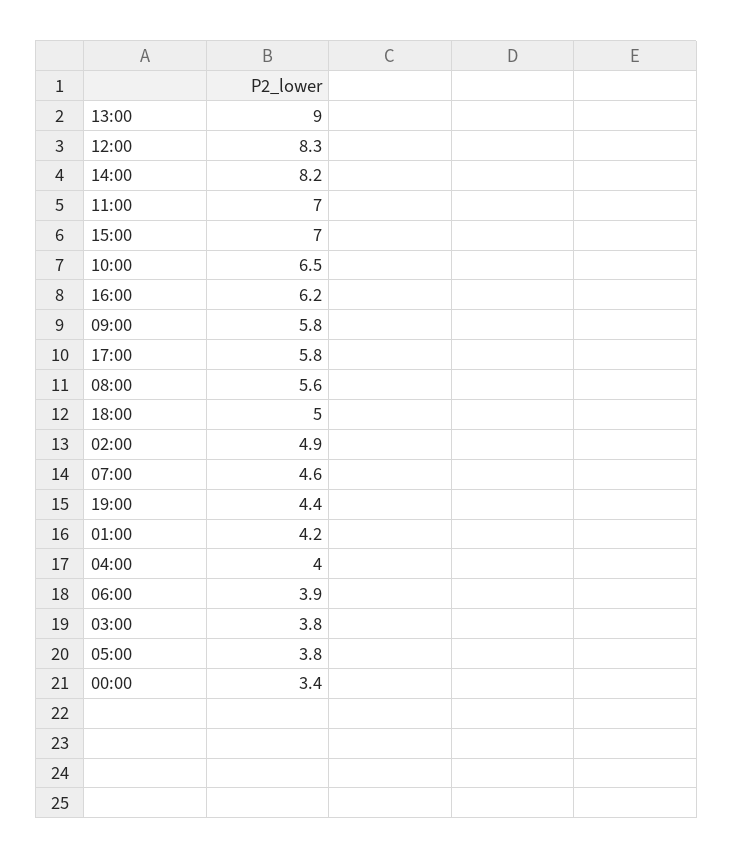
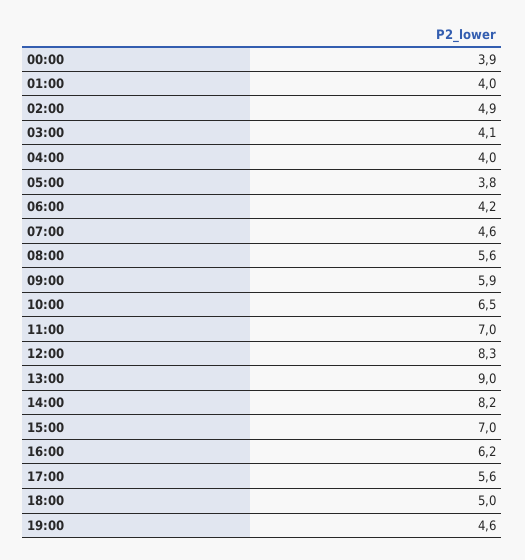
  {
    "13:00": 9,
    "12:00": 8.3,
    "14:00": 8.2,
    "11:00": 7,
    "15:00": 7,
    "10:00": 6.5,
    "16:00": 6.2,
-   "09:00": 5.8,
+   "09:00": 5.9,
-   "17:00": 5.8,
+   "17:00": 5.6,
    "08:00": 5.6,
    "18:00": 5,
    "02:00": 4.9,
    "07:00": 4.6,
-   "19:00": 4.4,
+   "19:00": 4.6,
-   "01:00": 4.2,
+   "01:00": 4,
    "04:00": 4,
-   "06:00": 3.9,
+   "06:00": 4.2,
-   "03:00": 3.8,
+   "03:00": 4.1,
    "05:00": 3.8,
-   "00:00": 3.4
+   "00:00": 3.9
  }

